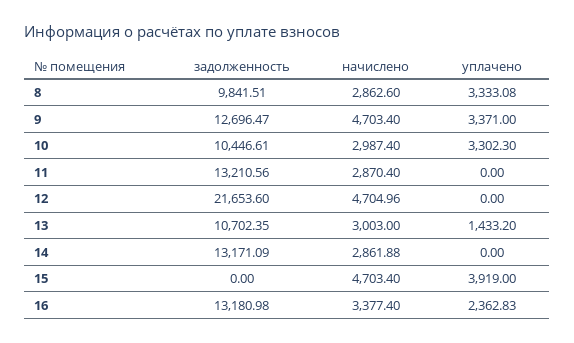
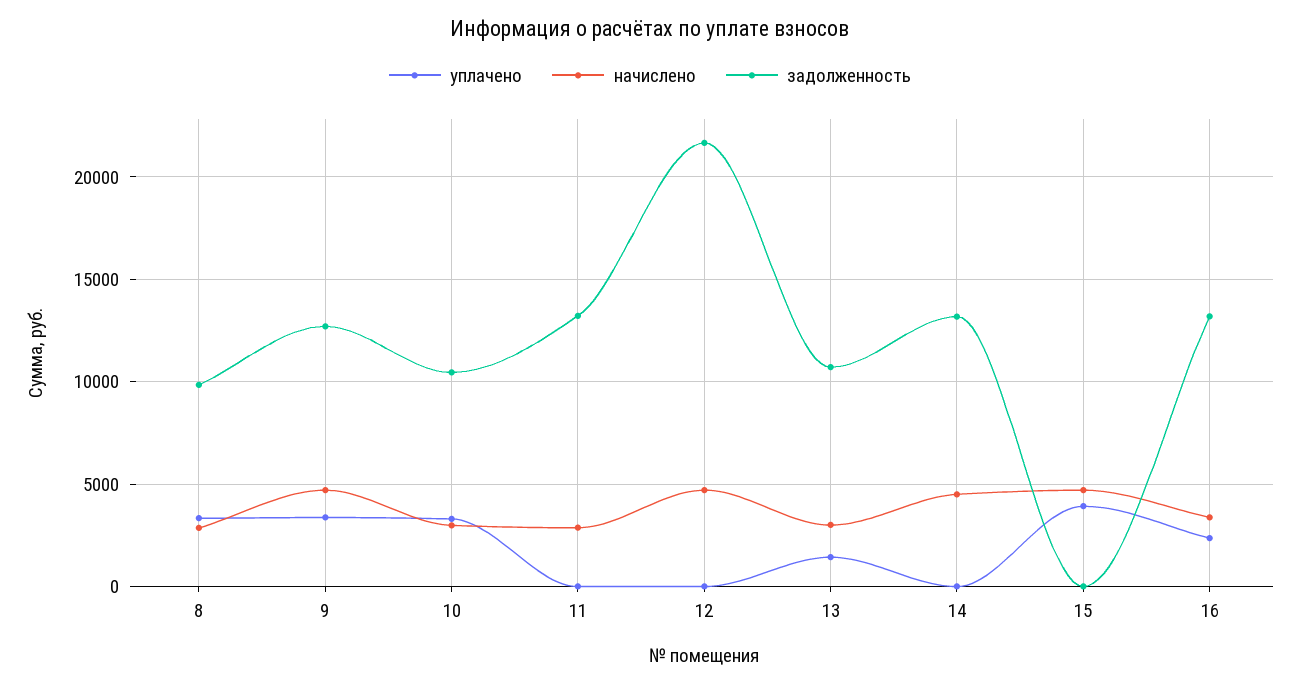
  {
    "задолженность": {
      "8": 9841.51,
      "9": 12696.47,
      "10": 10446.61,
      "11": 13210.56,
      "12": 21653.6,
      "13": 10702.35,
      "14": 13171.09,
      "15": 0,
      "16": 13180.98
    },
    "начислено": {
      "8": 2862.6,
      "9": 4703.4,
      "10": 2987.4,
      "11": 2870.4,
      "12": 4704.96,
      "13": 3003,
-     "14": 2861.88,
+     "14": 4500,
      "15": 4703.4,
      "16": 3377.4
    },
    "уплачено": {
      "8": 3333.08,
      "9": 3371,
      "10": 3302.3,
      "11": 0,
      "12": 0,
      "13": 1433.2,
      "14": 0,
      "15": 3919,
      "16": 2362.83
    }
  }

